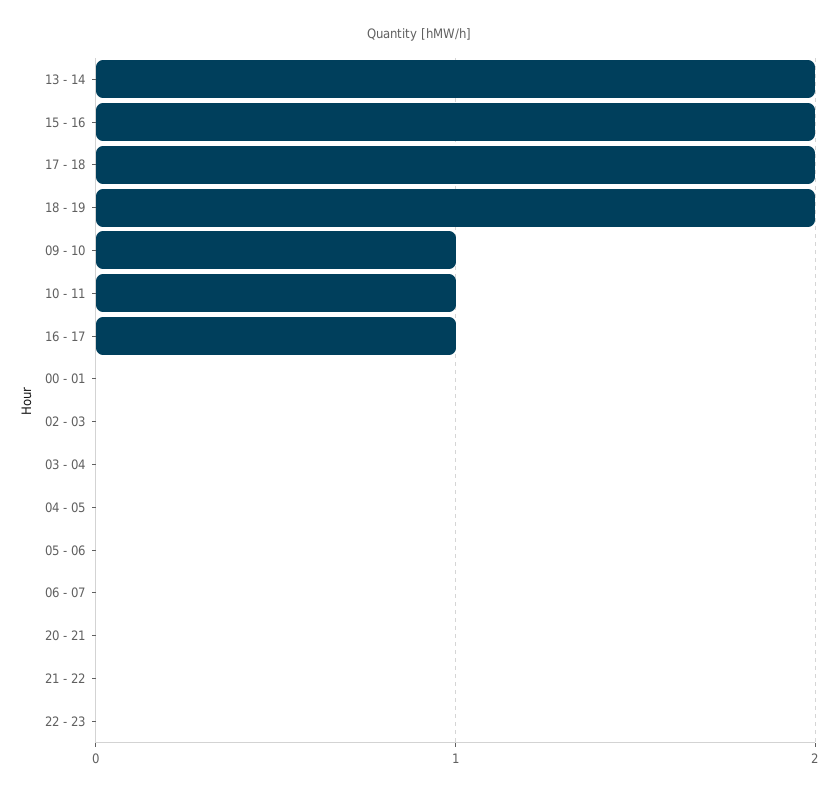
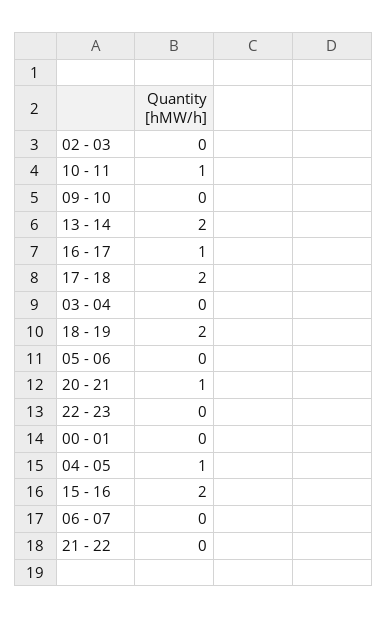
  {
    "13 - 14": 2,
    "15 - 16": 2,
    "17 - 18": 2,
    "18 - 19": 2,
-   "09 - 10": 1,
+   "09 - 10": 0,
    "10 - 11": 1,
    "16 - 17": 1,
    "00 - 01": 0,
    "02 - 03": 0,
    "03 - 04": 0,
-   "04 - 05": 0,
+   "04 - 05": 1,
    "05 - 06": 0,
    "06 - 07": 0,
-   "20 - 21": 0,
+   "20 - 21": 1,
    "21 - 22": 0,
    "22 - 23": 0
  }

